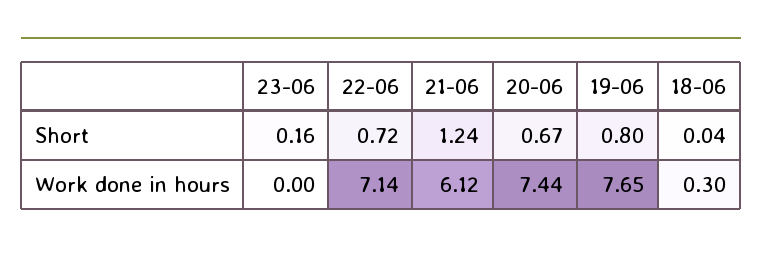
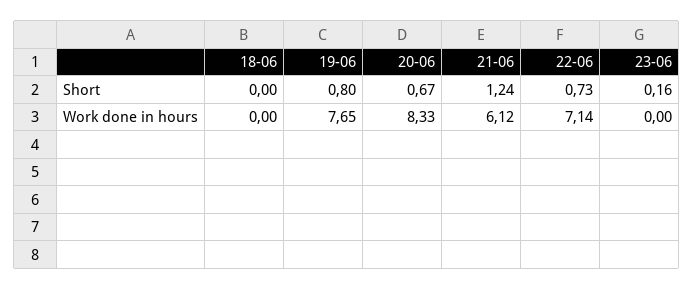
  {
    "23-06": {
      "Short": 0.16,
      "Work done in hours": 0
    },
    "22-06": {
-     "Short": 0.72,
+     "Short": 0.73,
      "Work done in hours": 7.14
    },
    "21-06": {
      "Short": 1.24,
      "Work done in hours": 6.12
    },
    "20-06": {
      "Short": 0.67,
-     "Work done in hours": 7.44
+     "Work done in hours": 8.33
    },
    "19-06": {
      "Short": 0.8,
      "Work done in hours": 7.65
    },
    "18-06": {
-     "Short": 0.04,
+     "Short": 0,
-     "Work done in hours": 0.3
+     "Work done in hours": 0
    }
  }

